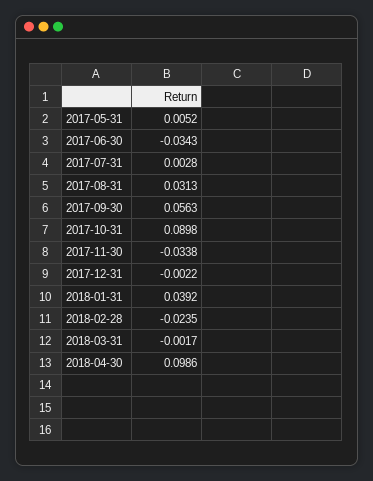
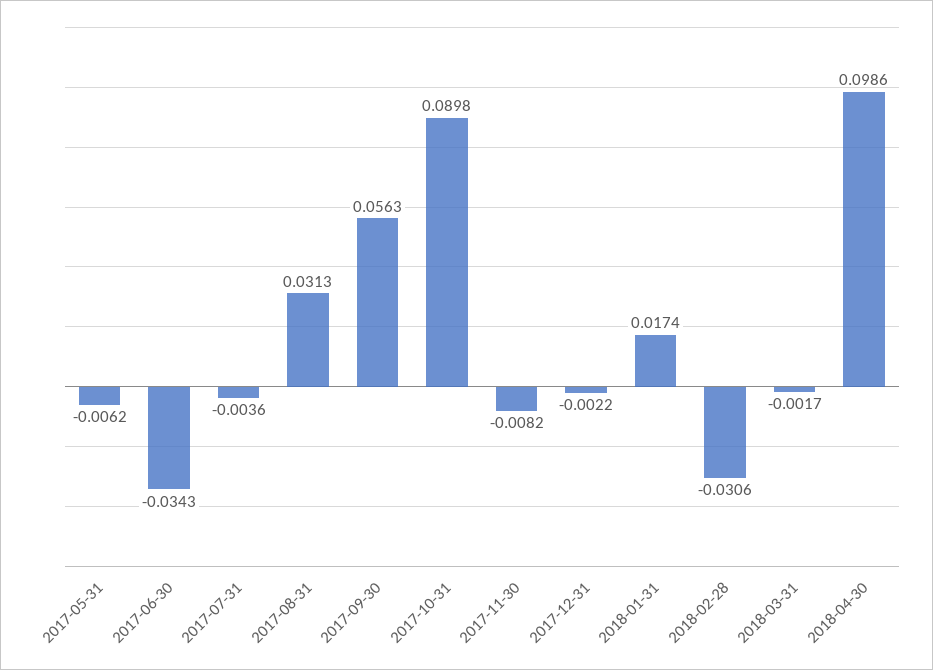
  {
-   "2017-05-31": 0.0052,
+   "2017-05-31": -0.0062,
    "2017-06-30": -0.0343,
-   "2017-07-31": 0.0028,
+   "2017-07-31": -0.0036,
    "2017-08-31": 0.0313,
    "2017-09-30": 0.0563,
    "2017-10-31": 0.0898,
-   "2017-11-30": -0.0338,
+   "2017-11-30": -0.0082,
    "2017-12-31": -0.0022,
-   "2018-01-31": 0.0392,
+   "2018-01-31": 0.0174,
-   "2018-02-28": -0.0235,
+   "2018-02-28": -0.0306,
    "2018-03-31": -0.0017,
    "2018-04-30": 0.0986
  }

